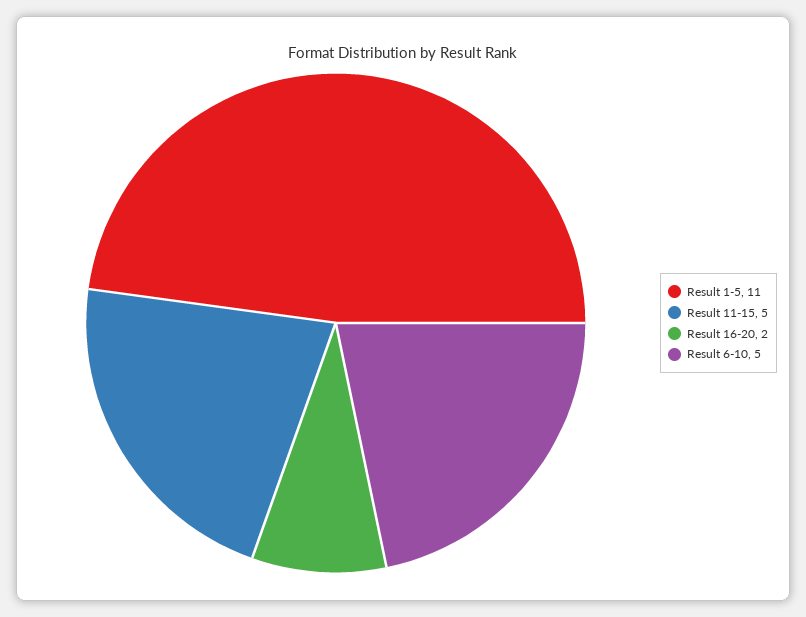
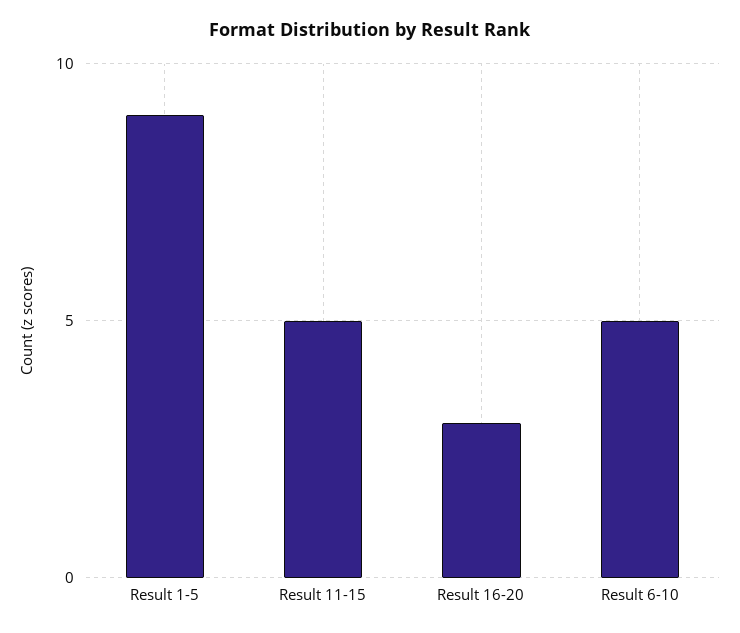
  {
-   "Result 1-5": 11,
+   "Result 1-5": 9,
    "Result 11-15": 5,
-   "Result 16-20": 2,
+   "Result 16-20": 3,
    "Result 6-10": 5
  }

